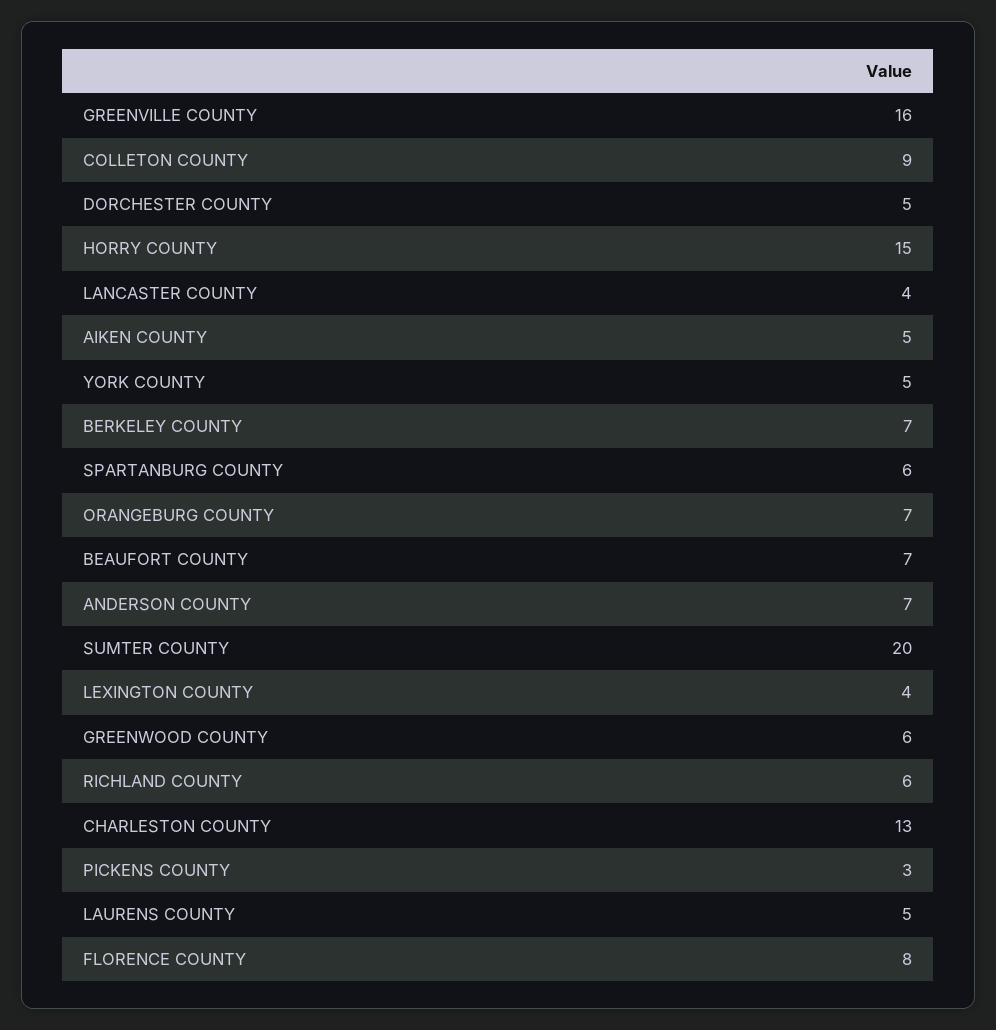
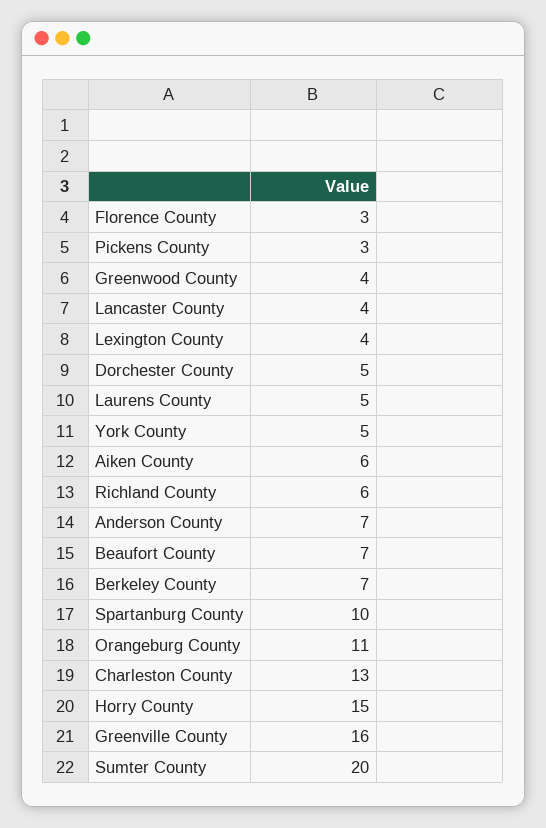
  {
    "GREENVILLE COUNTY": 16,
-   "COLLETON COUNTY": 9,
    "DORCHESTER COUNTY": 5,
    "HORRY COUNTY": 15,
    "LANCASTER COUNTY": 4,
-   "AIKEN COUNTY": 5,
+   "AIKEN COUNTY": 6,
    "YORK COUNTY": 5,
    "BERKELEY COUNTY": 7,
-   "SPARTANBURG COUNTY": 6,
+   "SPARTANBURG COUNTY": 10,
-   "ORANGEBURG COUNTY": 7,
+   "ORANGEBURG COUNTY": 11,
    "BEAUFORT COUNTY": 7,
    "ANDERSON COUNTY": 7,
    "SUMTER COUNTY": 20,
    "LEXINGTON COUNTY": 4,
-   "GREENWOOD COUNTY": 6,
+   "GREENWOOD COUNTY": 4,
    "RICHLAND COUNTY": 6,
    "CHARLESTON COUNTY": 13,
    "PICKENS COUNTY": 3,
    "LAURENS COUNTY": 5,
-   "FLORENCE COUNTY": 8
+   "FLORENCE COUNTY": 3
  }

